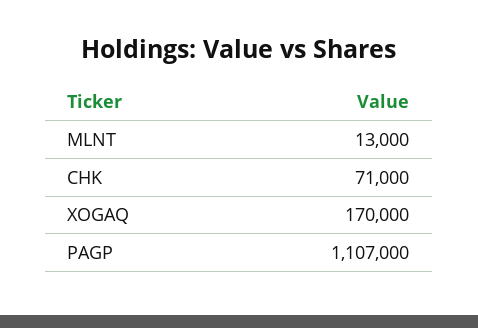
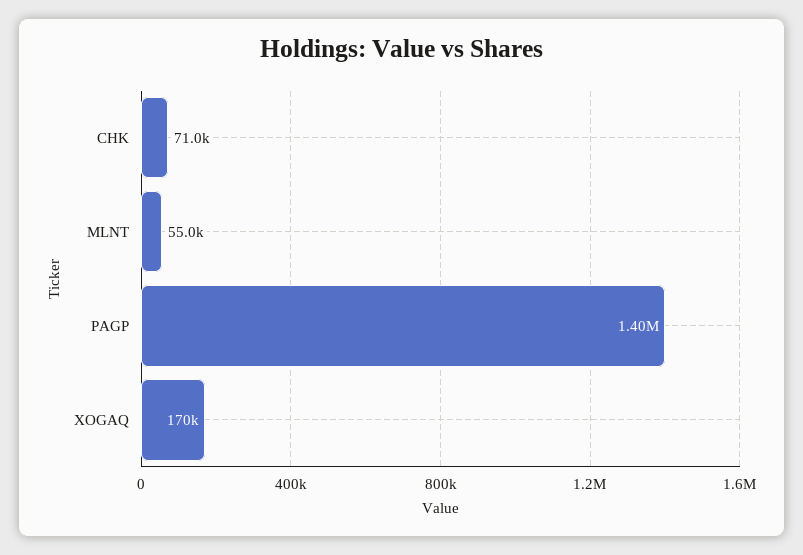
  {
-   "MLNT": 13000,
+   "MLNT": 55000,
    "CHK": 71000,
    "XOGAQ": 170000,
-   "PAGP": 1107000
+   "PAGP": 1400000
  }

